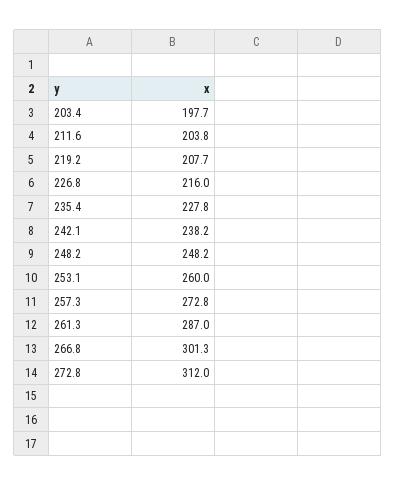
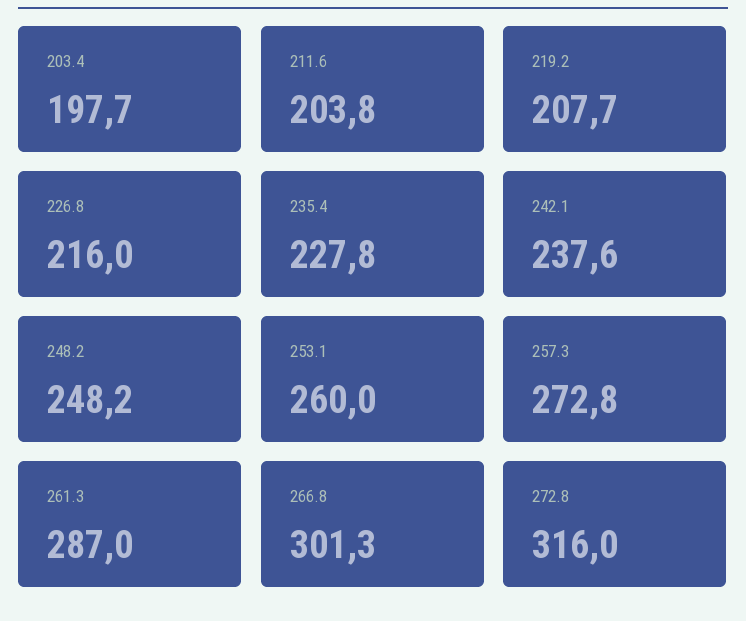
  {
    "203.4": 197.7,
    "211.6": 203.8,
    "219.2": 207.7,
    "226.8": 216,
    "235.4": 227.8,
-   "242.1": 238.2,
+   "242.1": 237.6,
    "248.2": 248.2,
    "253.1": 260,
    "257.3": 272.8,
    "261.3": 287,
    "266.8": 301.3,
-   "272.8": 312
+   "272.8": 316
  }

